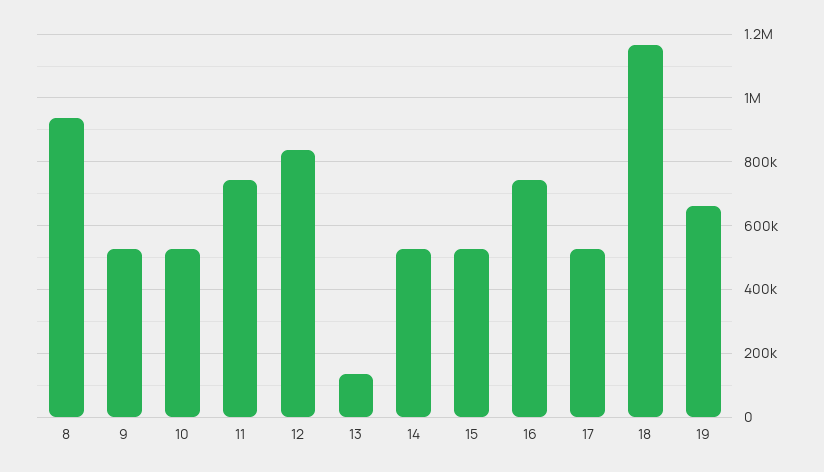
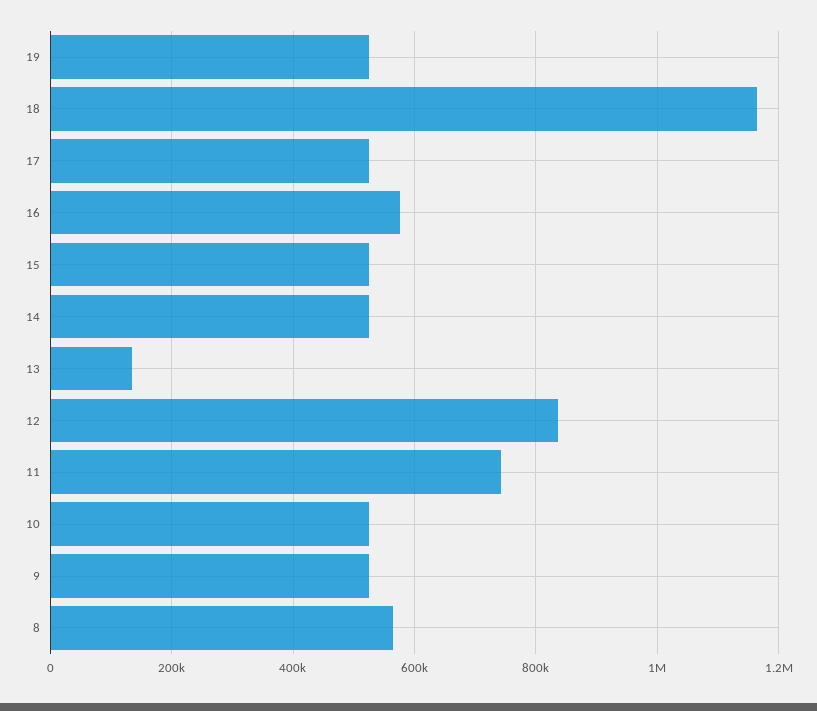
  {
-   "8": 940000,
+   "8": 560000,
    "9": 520000,
    "10": 520000,
    "11": 740000,
    "12": 840000,
    "13": 140000,
    "14": 520000,
    "15": 520000,
-   "16": 740000,
+   "16": 580000,
    "17": 520000,
    "18": 1160000,
-   "19": 660000
+   "19": 520000
  }

